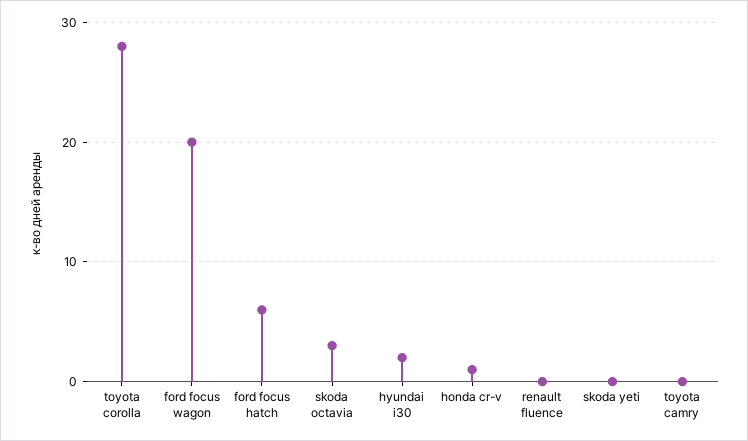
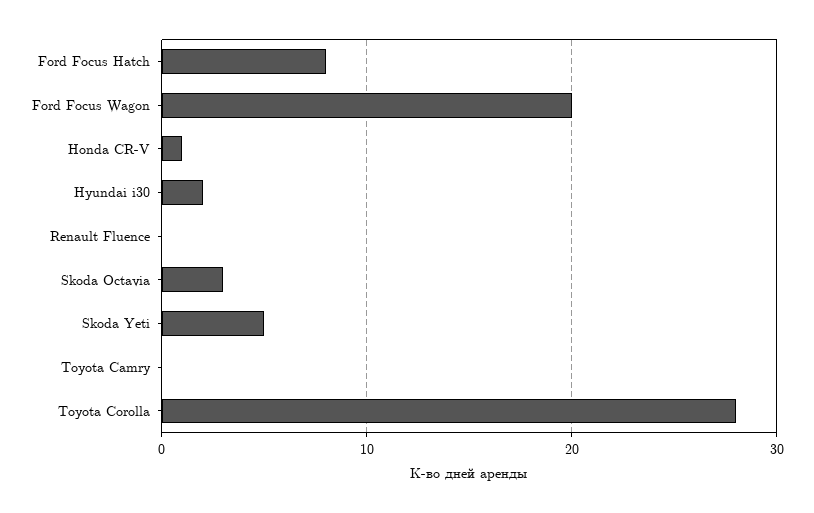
  {
    "toyota corolla": 28,
    "ford focus wagon": 20,
-   "ford focus hatch": 6,
+   "ford focus hatch": 8,
    "skoda octavia": 3,
    "hyundai i30": 2,
    "honda cr-v": 1,
    "renault fluence": 0,
-   "skoda yeti": 0,
+   "skoda yeti": 5,
    "toyota camry": 0
  }

